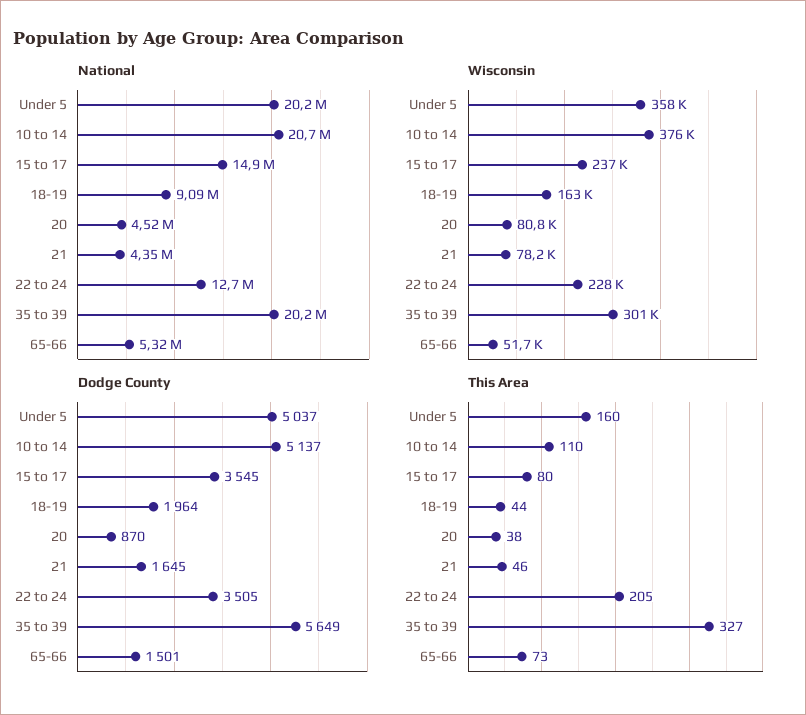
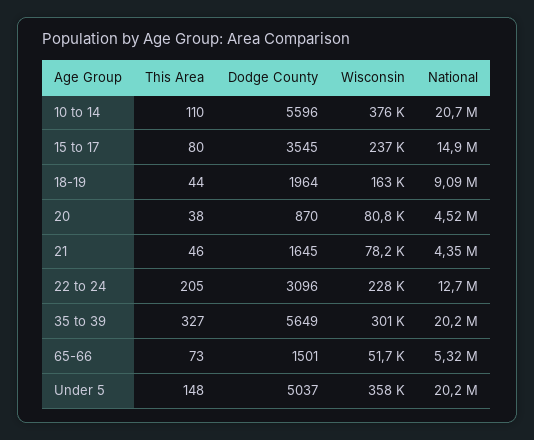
  {
    "National": {
      "Under 5": 20200000,
      "10 to 14": 20700000,
      "15 to 17": 14900000,
      "18-19": 9090000,
      "20": 4520000,
      "21": 4350000,
      "22 to 24": 12700000,
      "35 to 39": 20200000,
      "65-66": 5320000
    },
    "Wisconsin": {
      "Under 5": 358000,
      "10 to 14": 376000,
      "15 to 17": 237000,
      "18-19": 163000,
      "20": 80800,
      "21": 78200,
      "22 to 24": 228000,
      "35 to 39": 301000,
      "65-66": 51700
    },
    "Dodge County": {
      "Under 5": 5037,
-     "10 to 14": 5137,
+     "10 to 14": 5596,
      "15 to 17": 3545,
      "18-19": 1964,
      "20": 870,
      "21": 1645,
-     "22 to 24": 3505,
+     "22 to 24": 3096,
      "35 to 39": 5649,
      "65-66": 1501
    },
    "This Area": {
-     "Under 5": 160,
+     "Under 5": 148,
      "10 to 14": 110,
      "15 to 17": 80,
      "18-19": 44,
      "20": 38,
      "21": 46,
      "22 to 24": 205,
      "35 to 39": 327,
      "65-66": 73
    }
  }

